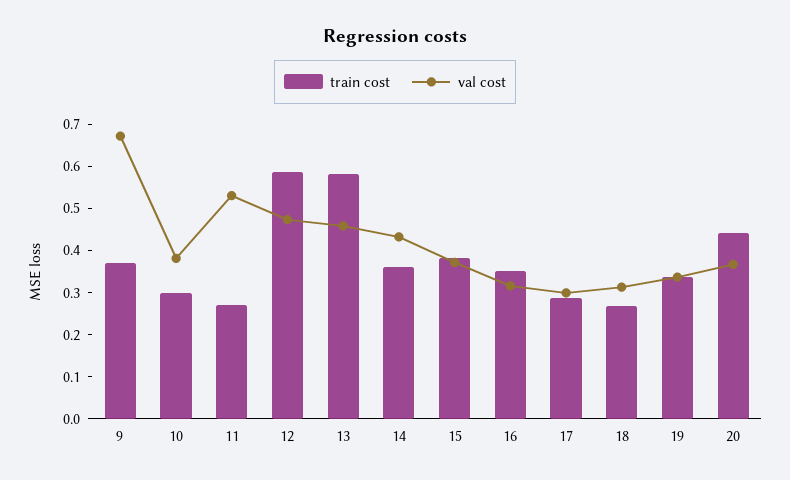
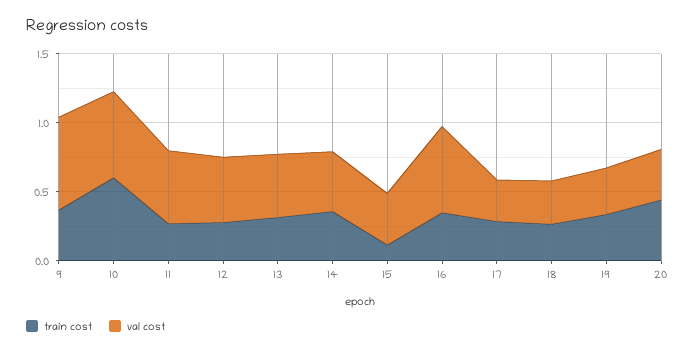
  {
    "train cost": {
      "9": 0.38,
-     "10": 0.3,
+     "10": 0.6,
      "11": 0.26,
-     "12": 0.58,
+     "12": 0.3,
-     "13": 0.58,
+     "13": 0.3,
      "14": 0.36,
-     "15": 0.38,
+     "15": 0.1,
      "16": 0.34,
      "17": 0.28,
      "18": 0.26,
      "19": 0.34,
      "20": 0.44
    },
    "val cost": {
      "9": 0.68,
-     "10": 0.38,
+     "10": 0.6,
      "11": 0.54,
      "12": 0.48,
      "13": 0.46,
      "14": 0.44,
      "15": 0.38,
-     "16": 0.32,
+     "16": 0.6,
      "17": 0.3,
      "18": 0.32,
      "19": 0.34,
      "20": 0.36
    }
  }

